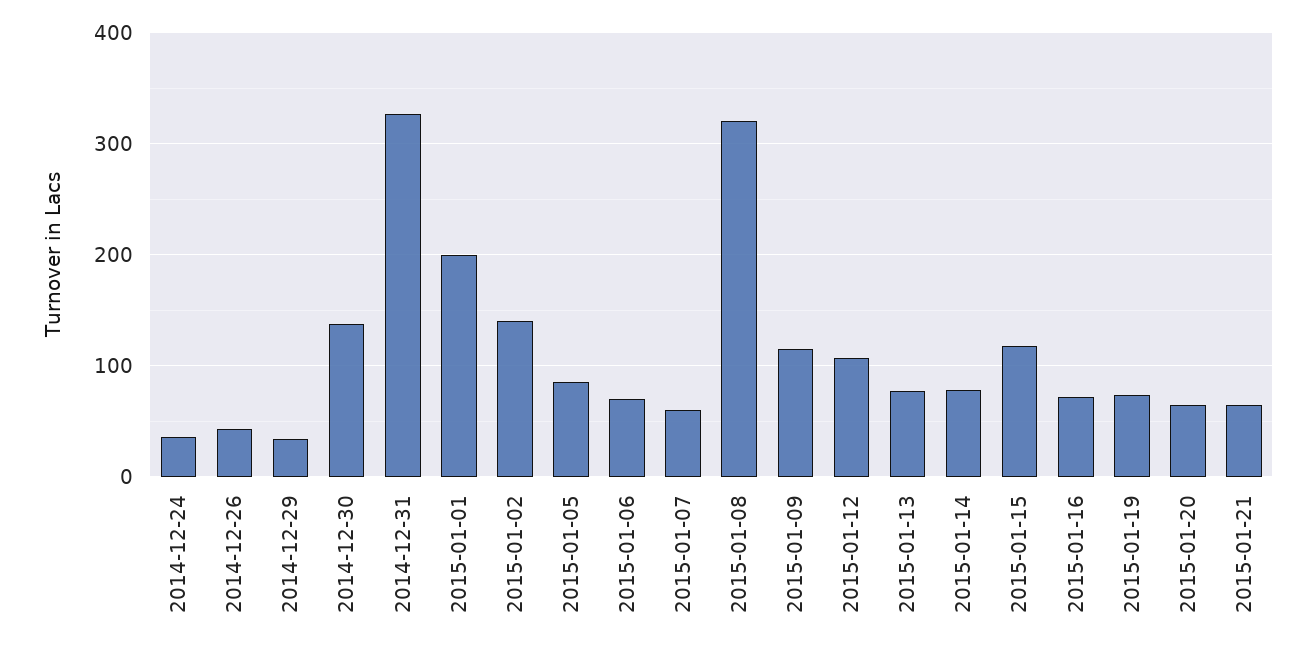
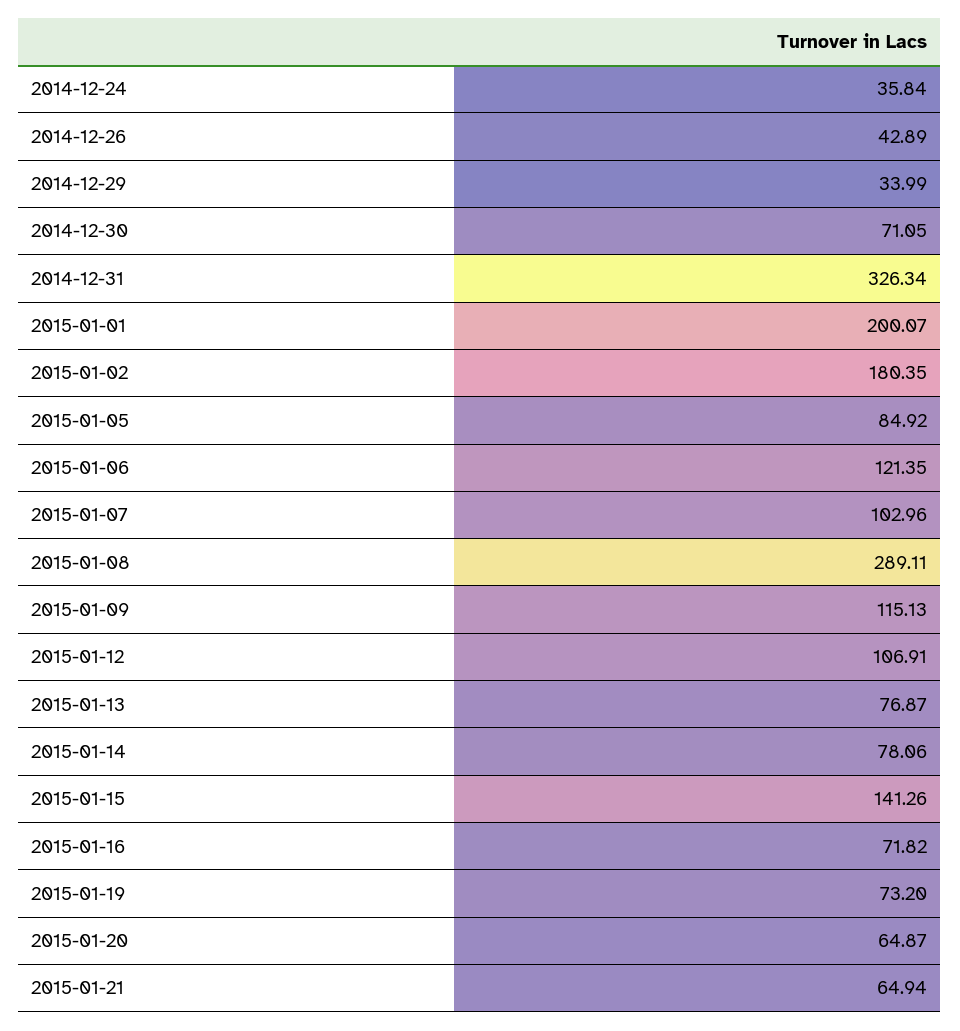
  {
    "2014-12-24": 35.84,
    "2014-12-26": 42.89,
    "2014-12-29": 33.99,
-   "2014-12-30": 140,
+   "2014-12-30": 71.05,
    "2014-12-31": 326.34,
    "2015-01-01": 200.07,
-   "2015-01-02": 140,
+   "2015-01-02": 180.35,
    "2015-01-05": 84.92,
-   "2015-01-06": 70,
+   "2015-01-06": 121.35,
-   "2015-01-07": 60,
+   "2015-01-07": 102.96,
-   "2015-01-08": 320,
+   "2015-01-08": 289.11,
    "2015-01-09": 115.13,
    "2015-01-12": 106.91,
    "2015-01-13": 76.87,
    "2015-01-14": 78.06,
-   "2015-01-15": 120,
+   "2015-01-15": 141.26,
    "2015-01-16": 71.82,
    "2015-01-19": 73.2,
    "2015-01-20": 64.87,
    "2015-01-21": 64.94
  }

